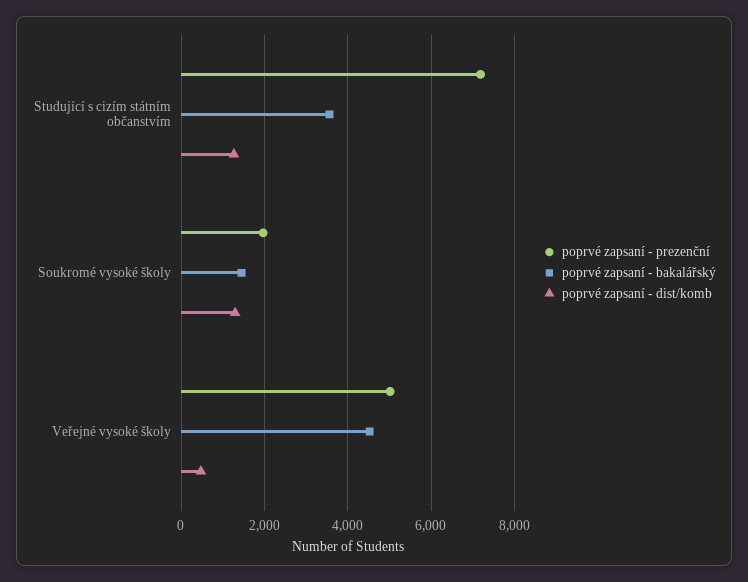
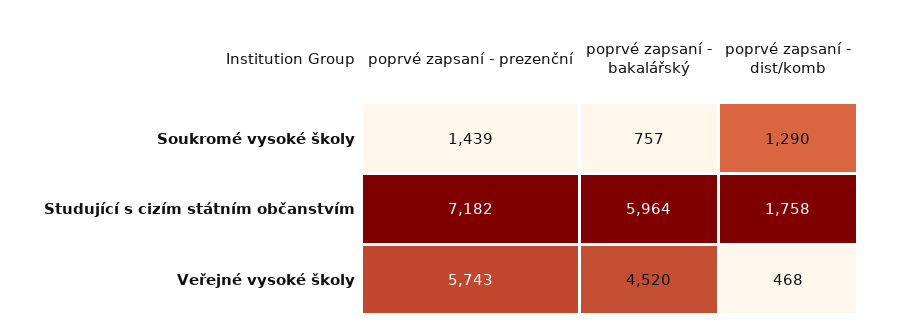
  {
    "poprvé zapsaní - prezenční": {
      "Studující s cizím státním občanstvím": 7182,
-     "Soukromé vysoké školy": 2000,
+     "Soukromé vysoké školy": 1439,
-     "Veřejné vysoké školy": 5000
+     "Veřejné vysoké školy": 5743
    },
    "poprvé zapsaní - bakalářský": {
-     "Studující s cizím státním občanstvím": 3600,
+     "Studující s cizím státním občanstvím": 5964,
-     "Soukromé vysoké školy": 1400,
+     "Soukromé vysoké školy": 757,
      "Veřejné vysoké školy": 4520
    },
    "poprvé zapsaní - dist/komb": {
-     "Studující s cizím státním občanstvím": 1200,
+     "Studující s cizím státním občanstvím": 1758,
      "Soukromé vysoké školy": 1290,
      "Veřejné vysoké školy": 468
    }
  }

